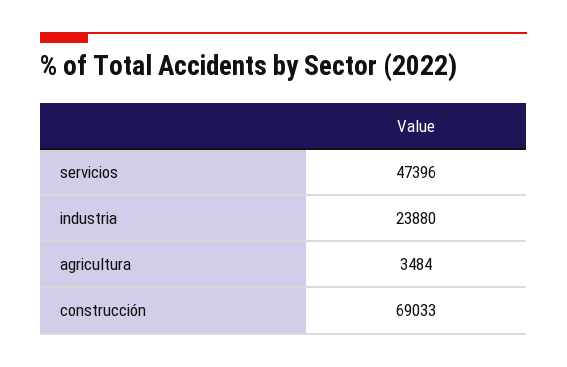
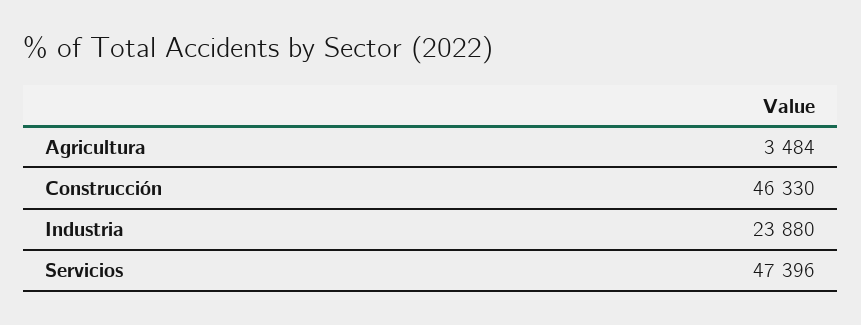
  {
    "servicios": 47396,
    "industria": 23880,
    "agricultura": 3484,
-   "construcción": 69033
+   "construcción": 46330
  }

